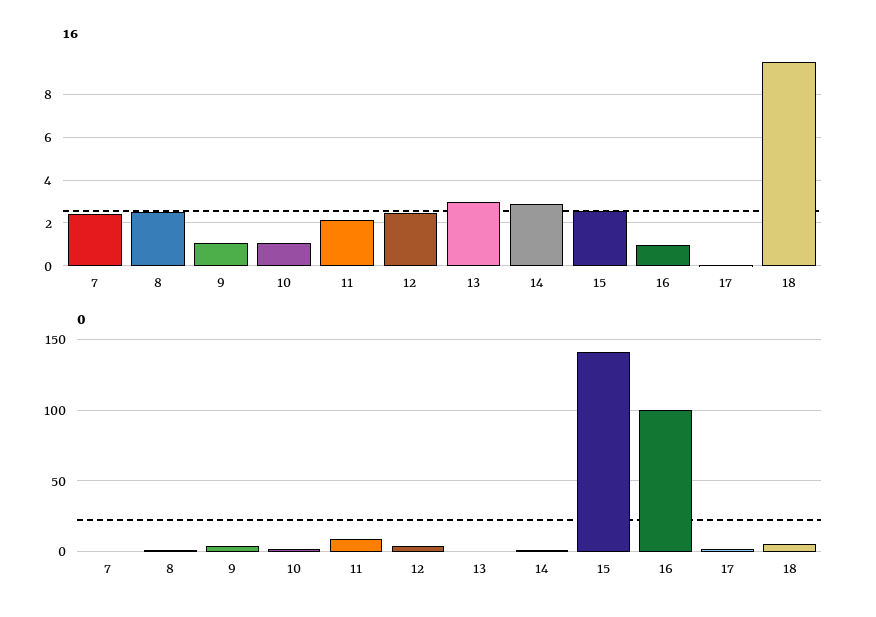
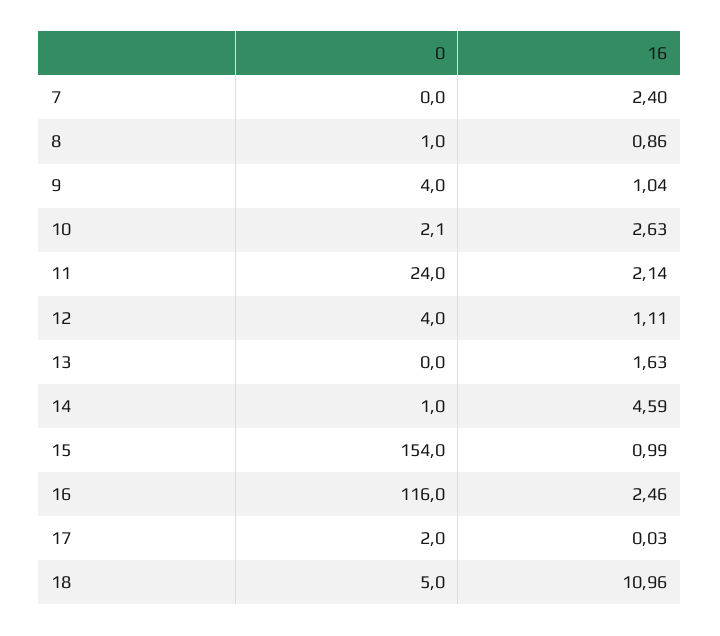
  {
    "16": {
      "7": 2.4,
-     "8": 2.5,
+     "8": 0.86,
      "9": 1.04,
-     "10": 1,
+     "10": 2.63,
      "11": 2.14,
-     "12": 2.5,
+     "12": 1.11,
-     "13": 3,
+     "13": 1.63,
-     "14": 3,
+     "14": 4.59,
-     "15": 2.5,
+     "15": 0.99,
-     "16": 1,
+     "16": 2.46,
      "17": 0.03,
-     "18": 9.5
+     "18": 10.96
    },
    "0": {
      "7": 0,
      "8": 1,
      "9": 4,
      "10": 2.1,
-     "11": 10,
+     "11": 24,
      "12": 4,
      "13": 0,
      "14": 1,
-     "15": 140,
+     "15": 154,
-     "16": 100,
+     "16": 116,
      "17": 2,
      "18": 5
    }
  }

